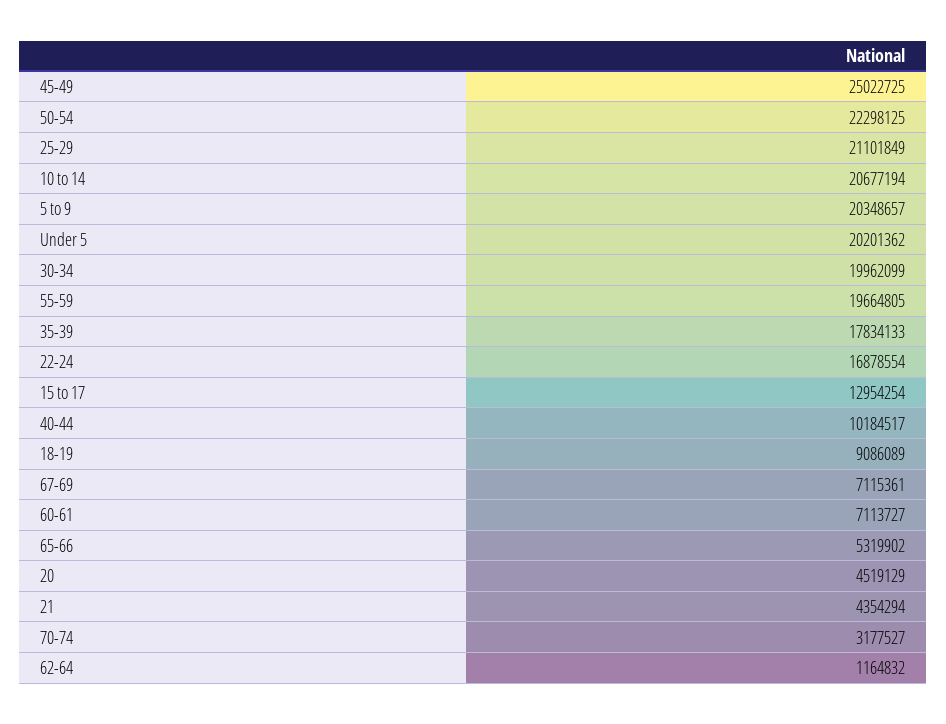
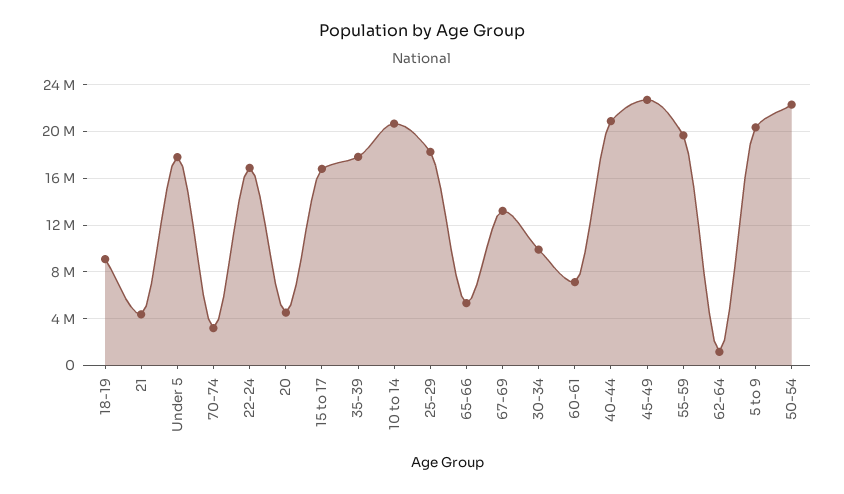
  {
-   "45-49": 25022725,
+   "45-49": 23000000,
    "50-54": 22298125,
-   "25-29": 21101849,
+   "25-29": 18000000,
    "10 to 14": 20677194,
    "5 to 9": 20348657,
-   "Under 5": 20201362,
+   "Under 5": 18000000,
-   "30-34": 19962099,
+   "30-34": 10000000,
    "55-59": 19664805,
    "35-39": 17834133,
    "22-24": 16878554,
-   "15 to 17": 12954254,
+   "15 to 17": 17000000,
-   "40-44": 10184517,
+   "40-44": 21000000,
    "18-19": 9086089,
-   "67-69": 7115361,
+   "67-69": 13000000,
    "60-61": 7113727,
    "65-66": 5319902,
    "20": 4519129,
    "21": 4354294,
    "70-74": 3177527,
    "62-64": 1164832
  }

